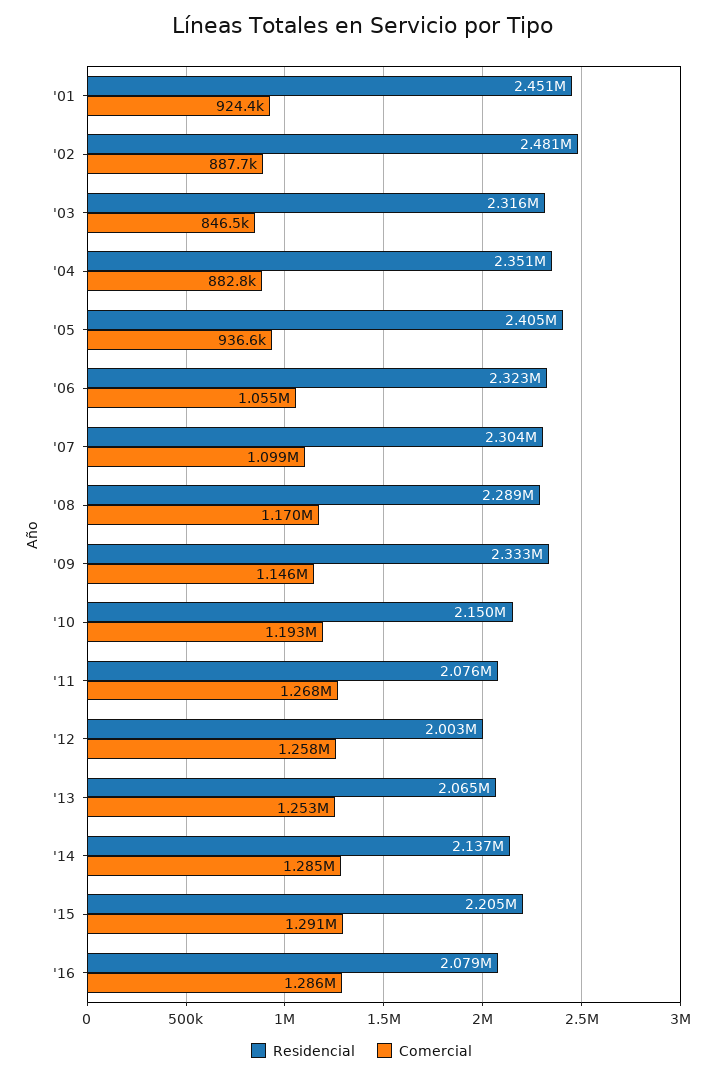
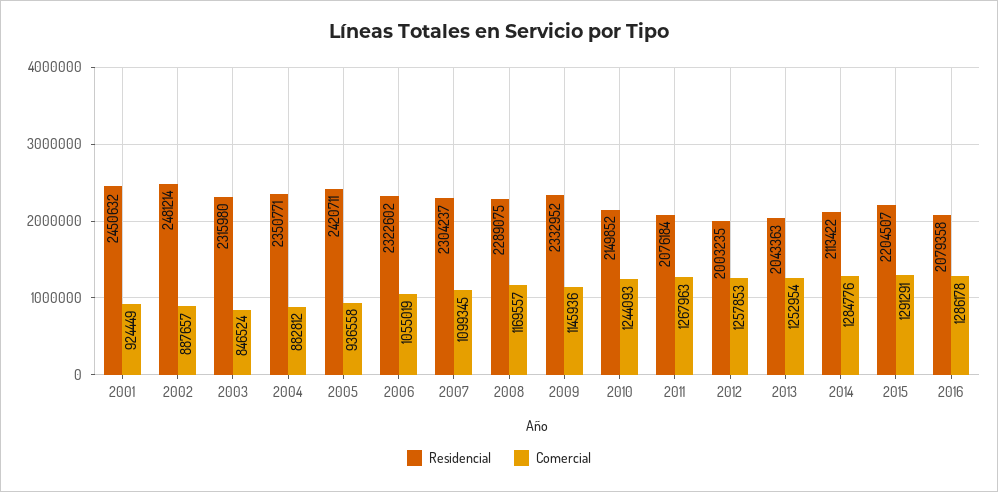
  {
    "Residencial": {
      "'01": 2450632,
      "'02": 2481214,
      "'03": 2315980,
      "'04": 2350771,
-     "'05": 2405000,
+     "'05": 2420711,
      "'06": 2322602,
      "'07": 2304237,
      "'08": 2289075,
      "'09": 2332952,
      "'10": 2149852,
      "'11": 2076184,
      "'12": 2003235,
-     "'13": 2065000,
+     "'13": 2043363,
-     "'14": 2137000,
+     "'14": 2113422,
      "'15": 2204507,
      "'16": 2079358
    },
    "Comercial": {
      "'01": 924449,
      "'02": 887657,
      "'03": 846524,
      "'04": 882812,
      "'05": 936558,
      "'06": 1055019,
      "'07": 1099345,
      "'08": 1169557,
      "'09": 1145936,
-     "'10": 1193000,
+     "'10": 1244093,
      "'11": 1267963,
      "'12": 1257853,
      "'13": 1252954,
      "'14": 1284776,
      "'15": 1291291,
      "'16": 1286178
    }
  }

